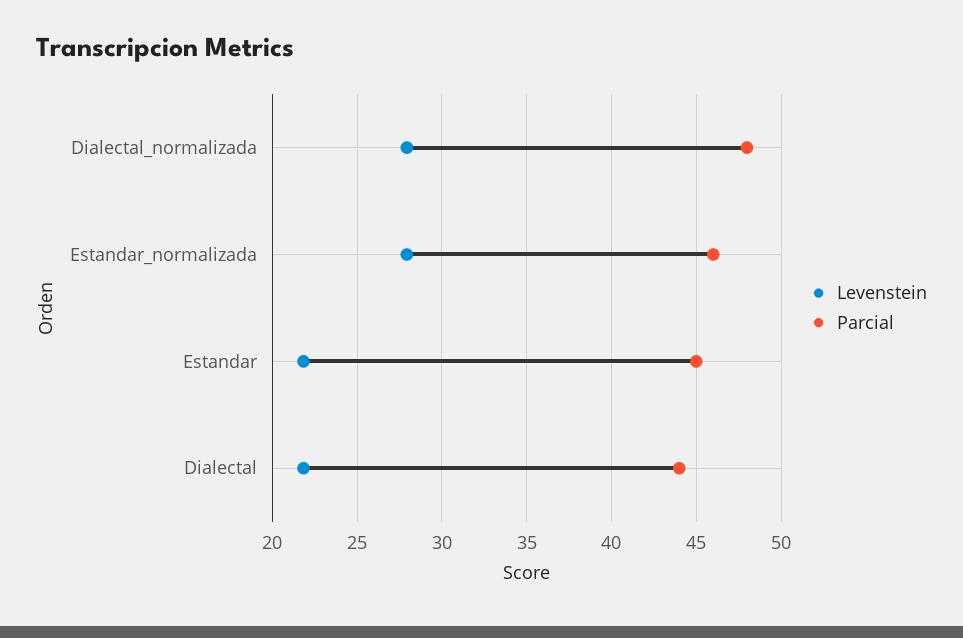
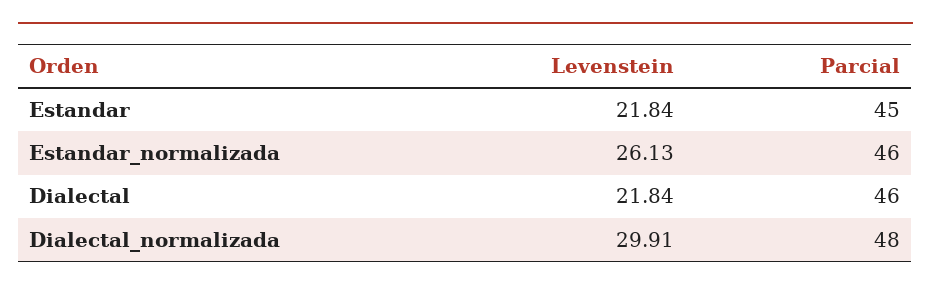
  {
    "Levenstein": {
-     "Dialectal_normalizada": 28,
+     "Dialectal_normalizada": 29.91,
-     "Estandar_normalizada": 28,
+     "Estandar_normalizada": 26.13,
      "Estandar": 21.84,
      "Dialectal": 21.84
    },
    "Parcial": {
      "Dialectal_normalizada": 48,
      "Estandar_normalizada": 46,
      "Estandar": 45,
-     "Dialectal": 44
+     "Dialectal": 46
    }
  }

